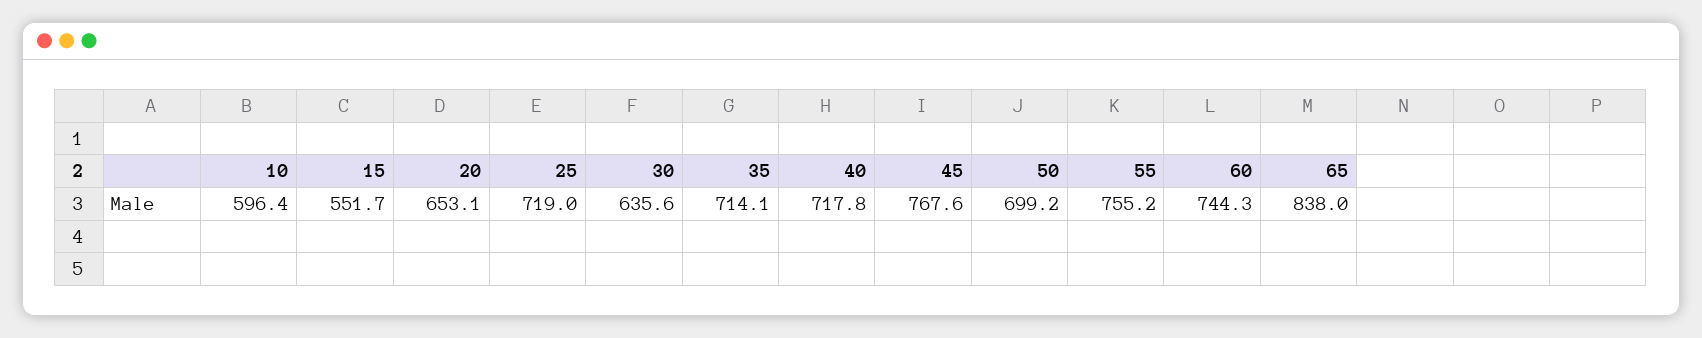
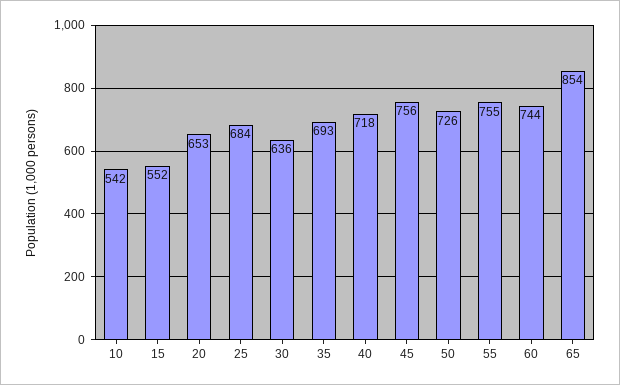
  {
-   "10": 596.4,
+   "10": 542,
    "15": 551.7,
    "20": 653.1,
-   "25": 719,
+   "25": 684,
    "30": 635.6,
-   "35": 714.1,
+   "35": 693,
    "40": 717.8,
-   "45": 767.6,
+   "45": 756,
-   "50": 699.2,
+   "50": 726,
    "55": 755.2,
    "60": 744.3,
-   "65": 838
+   "65": 854
  }

